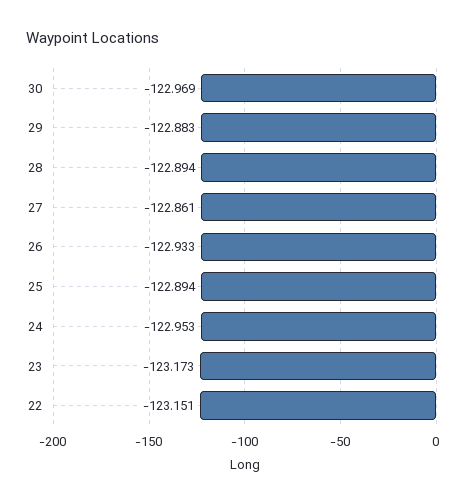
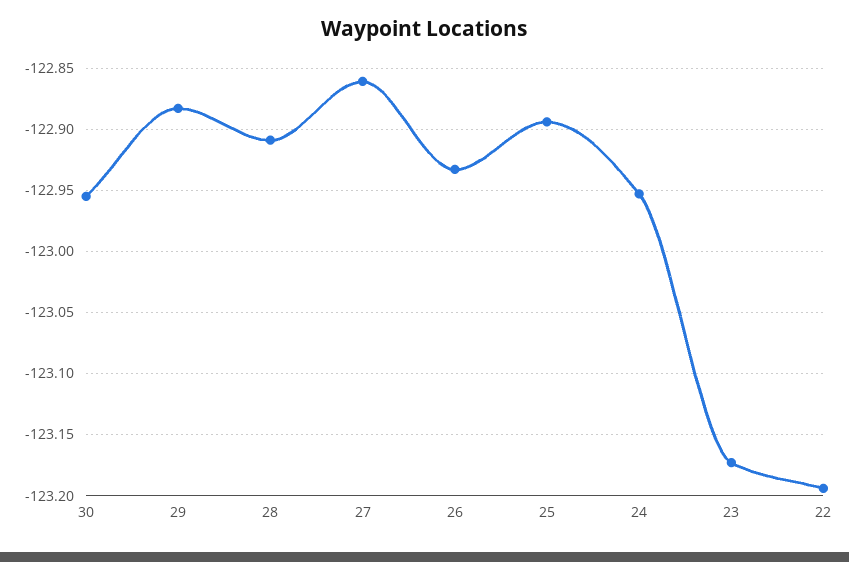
  {
-   "30": -122.969,
+   "30": -122.955,
    "29": -122.883,
-   "28": -122.894,
+   "28": -122.91,
    "27": -122.861,
    "26": -122.933,
    "25": -122.894,
    "24": -122.953,
    "23": -123.173,
-   "22": -123.151
+   "22": -123.195
  }

